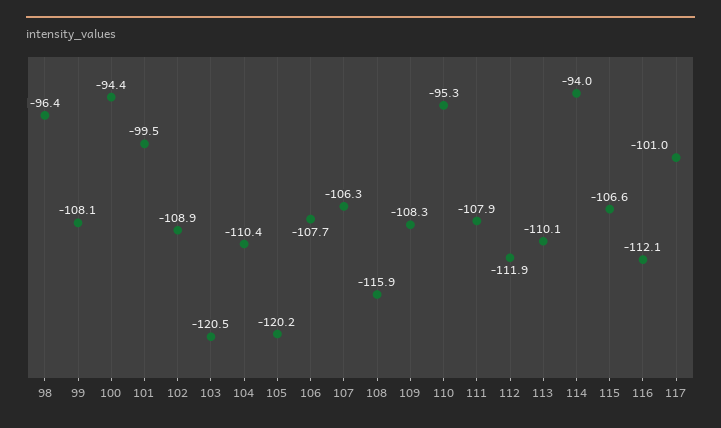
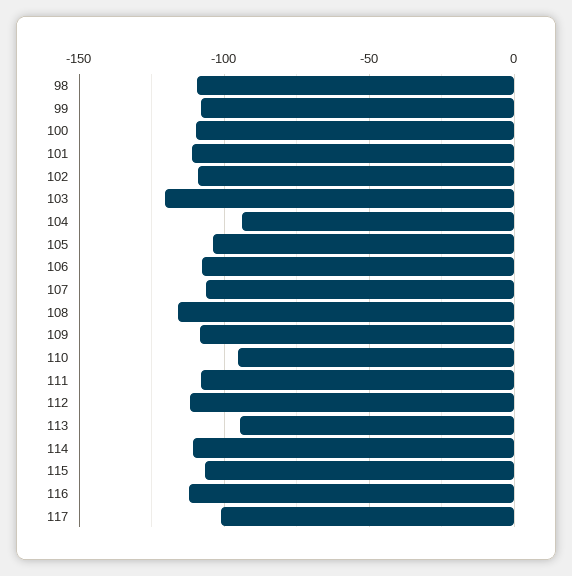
  {
-   "98": -96.4,
+   "98": -110,
    "99": -108.1,
-   "100": -94.4,
+   "100": -110,
-   "101": -99.5,
+   "101": -110,
    "102": -108.9,
    "103": -120.5,
-   "104": -110.4,
+   "104": -95,
-   "105": -120.2,
+   "105": -105,
    "106": -107.7,
    "107": -106.3,
    "108": -115.9,
    "109": -108.3,
    "110": -95.3,
    "111": -107.9,
    "112": -111.9,
-   "113": -110.1,
+   "113": -95,
-   "114": -94,
+   "114": -110,
    "115": -106.6,
    "116": -112.1,
    "117": -101
  }

